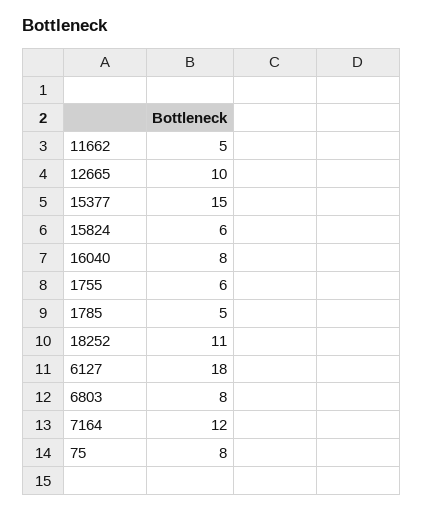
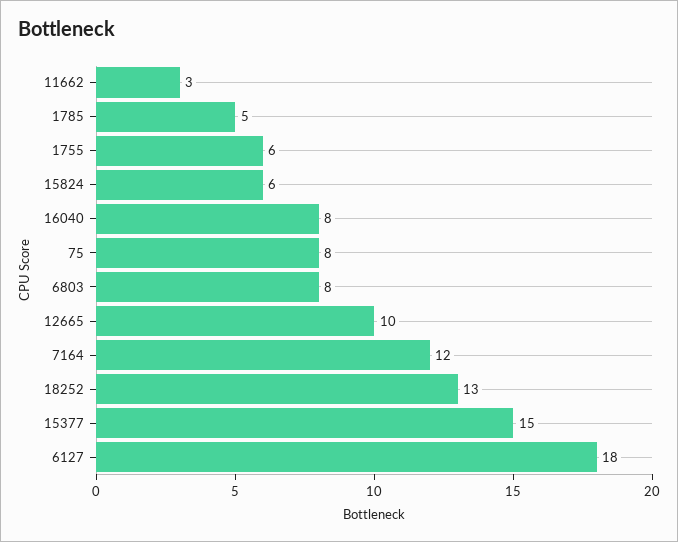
  {
-   "11662": 5,
+   "11662": 3,
    "12665": 10,
    "15377": 15,
    "15824": 6,
    "16040": 8,
    "1755": 6,
    "1785": 5,
-   "18252": 11,
+   "18252": 13,
    "6127": 18,
    "6803": 8,
    "7164": 12,
    "75": 8
  }

